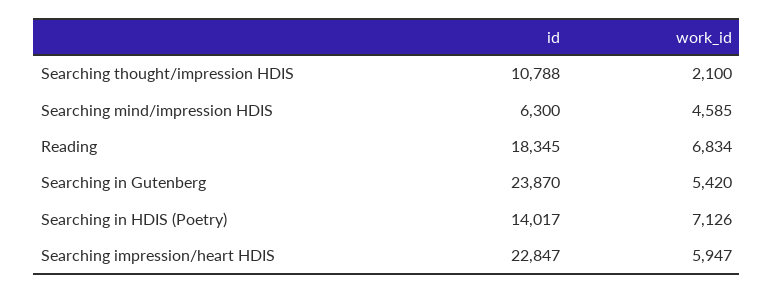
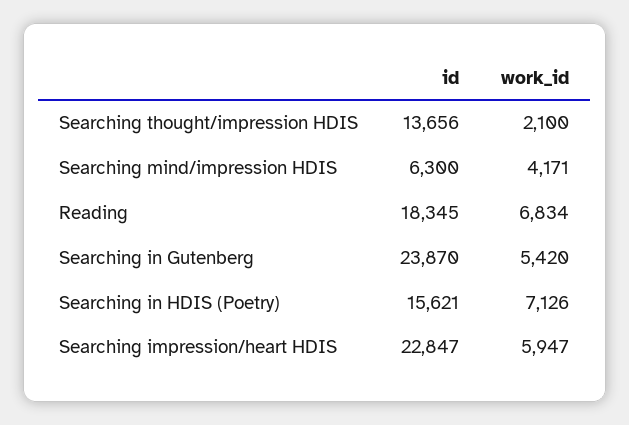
  {
    "id": {
-     "Searching thought/impression HDIS": 10788,
+     "Searching thought/impression HDIS": 13656,
      "Searching mind/impression HDIS": 6300,
      "Reading": 18345,
      "Searching in Gutenberg": 23870,
-     "Searching in HDIS (Poetry)": 14017,
+     "Searching in HDIS (Poetry)": 15621,
      "Searching impression/heart HDIS": 22847
    },
    "work_id": {
      "Searching thought/impression HDIS": 2100,
-     "Searching mind/impression HDIS": 4585,
+     "Searching mind/impression HDIS": 4171,
      "Reading": 6834,
      "Searching in Gutenberg": 5420,
      "Searching in HDIS (Poetry)": 7126,
      "Searching impression/heart HDIS": 5947
    }
  }

